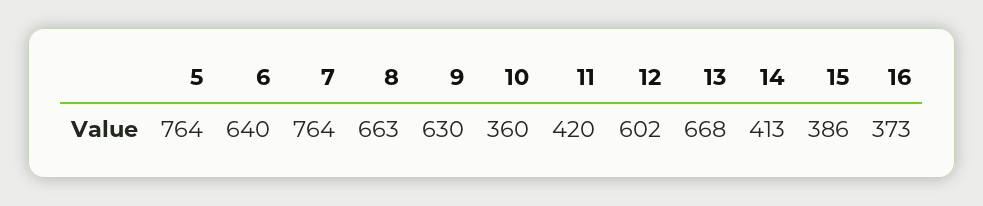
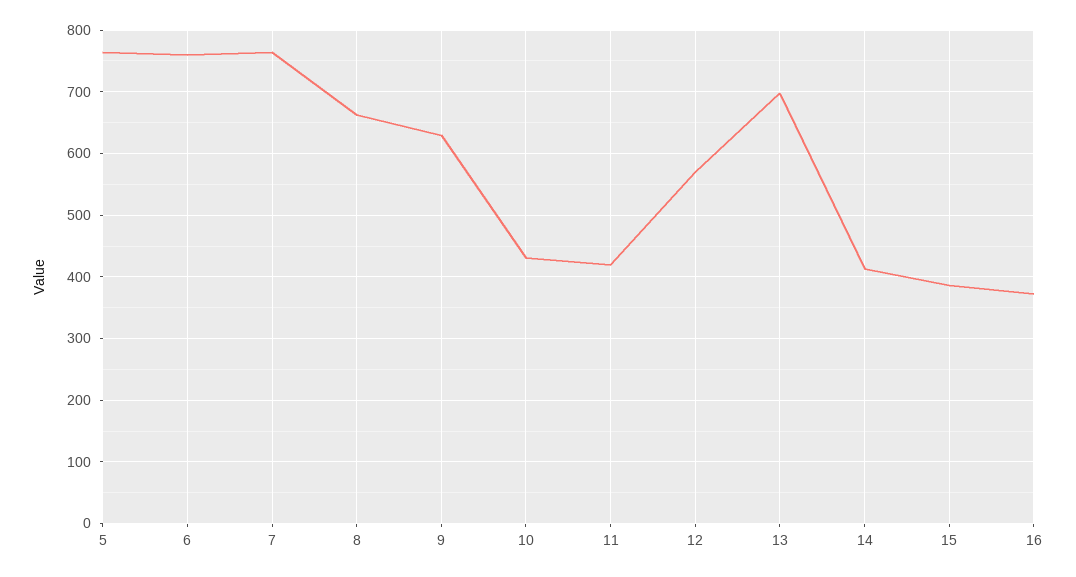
  {
    "5": 764,
-   "6": 640,
+   "6": 760,
    "7": 764,
    "8": 663,
    "9": 630,
-   "10": 360,
+   "10": 430,
    "11": 420,
-   "12": 602,
+   "12": 570,
-   "13": 668,
+   "13": 700,
    "14": 413,
    "15": 386,
    "16": 373
  }

